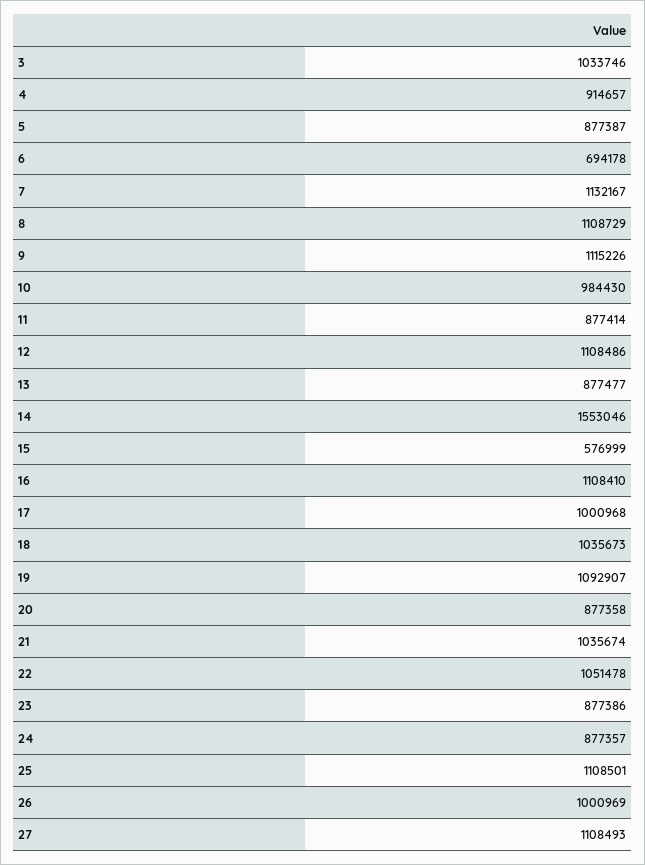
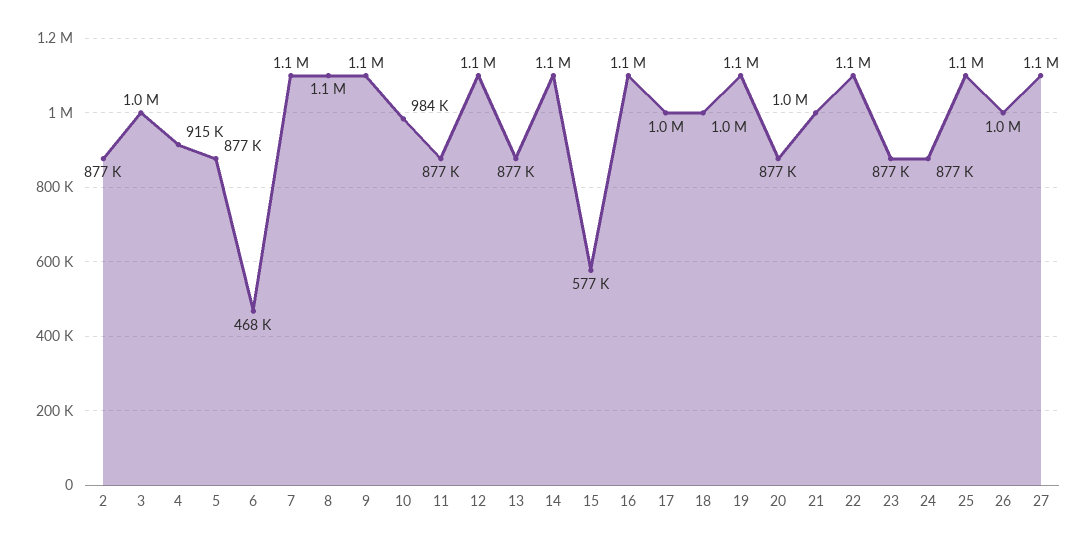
  {
    "3": 1033746,
    "4": 914657,
    "5": 877387,
-   "6": 694178,
+   "6": 468000,
    "7": 1132167,
    "8": 1108729,
    "9": 1115226,
    "10": 984430,
    "11": 877414,
    "12": 1108486,
    "13": 877477,
-   "14": 1553046,
+   "14": 1100000,
    "15": 576999,
    "16": 1108410,
    "17": 1000968,
    "18": 1035673,
    "19": 1092907,
    "20": 877358,
    "21": 1035674,
    "22": 1051478,
    "23": 877386,
    "24": 877357,
    "25": 1108501,
    "26": 1000969,
-   "27": 1108493
+   "27": 1108493,
+   "2": 877000
  }

